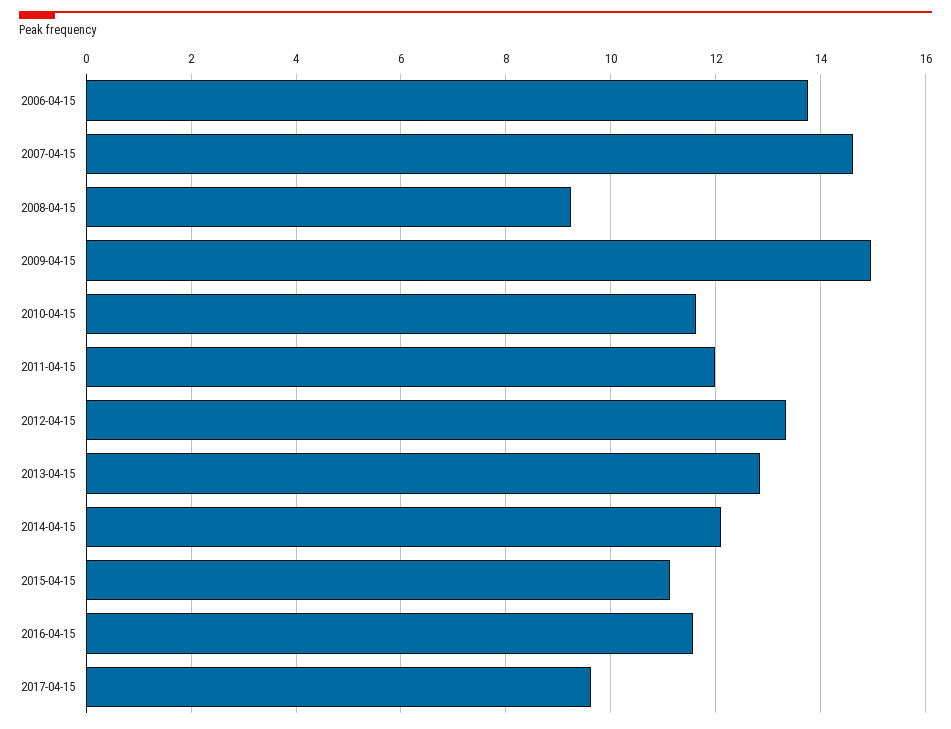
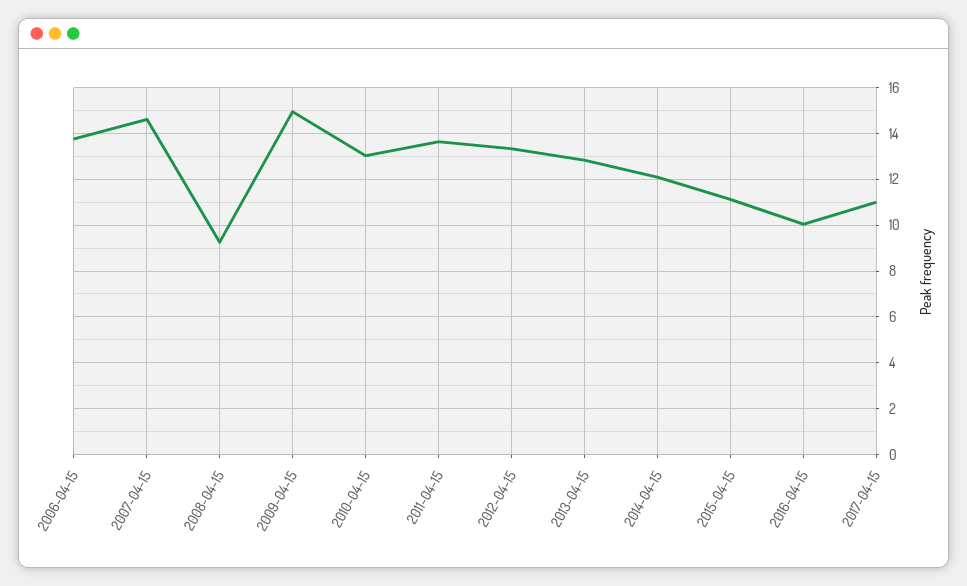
  {
    "2006-04-15": 13.8,
    "2007-04-15": 14.6,
    "2008-04-15": 9.2,
    "2009-04-15": 15,
-   "2010-04-15": 11.6,
+   "2010-04-15": 13,
-   "2011-04-15": 12,
+   "2011-04-15": 13.5,
    "2012-04-15": 13.4,
    "2013-04-15": 12.8,
    "2014-04-15": 12.2,
    "2015-04-15": 11.2,
-   "2016-04-15": 11.6,
+   "2016-04-15": 10,
-   "2017-04-15": 9.6
+   "2017-04-15": 11
  }

